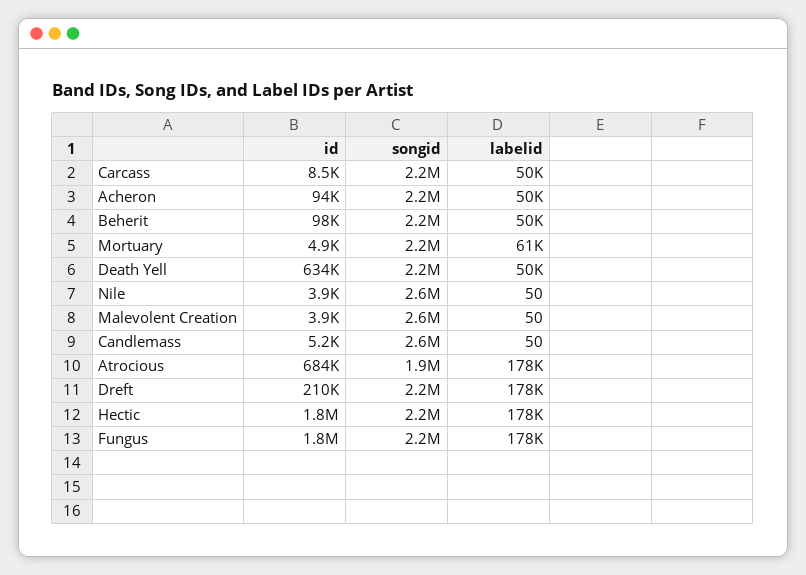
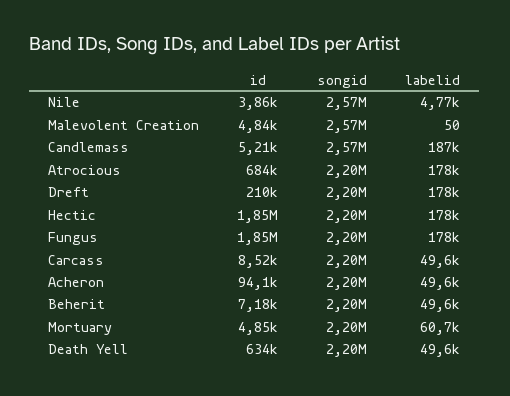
  {
    "id": {
      "Carcass": 8520,
      "Acheron": 94100,
-     "Beherit": 98000,
+     "Beherit": 7180,
      "Mortuary": 4850,
      "Death Yell": 634000,
      "Nile": 3860,
-     "Malevolent Creation": 3900,
+     "Malevolent Creation": 4840,
      "Candlemass": 5210,
      "Atrocious": 684000,
      "Dreft": 210000,
      "Hectic": 1850000,
      "Fungus": 1850000
    },
    "songid": {
      "Carcass": 2200000,
      "Acheron": 2200000,
      "Beherit": 2200000,
      "Mortuary": 2200000,
      "Death Yell": 2200000,
      "Nile": 2570000,
      "Malevolent Creation": 2570000,
      "Candlemass": 2570000,
-     "Atrocious": 1900000,
+     "Atrocious": 2200000,
      "Dreft": 2200000,
      "Hectic": 2200000,
      "Fungus": 2200000
    },
    "labelid": {
      "Carcass": 49600,
      "Acheron": 49600,
      "Beherit": 49600,
      "Mortuary": 60700,
      "Death Yell": 49600,
-     "Nile": 50,
+     "Nile": 4770,
      "Malevolent Creation": 50,
-     "Candlemass": 50,
+     "Candlemass": 187000,
      "Atrocious": 178000,
      "Dreft": 178000,
      "Hectic": 178000,
      "Fungus": 178000
    }
  }

